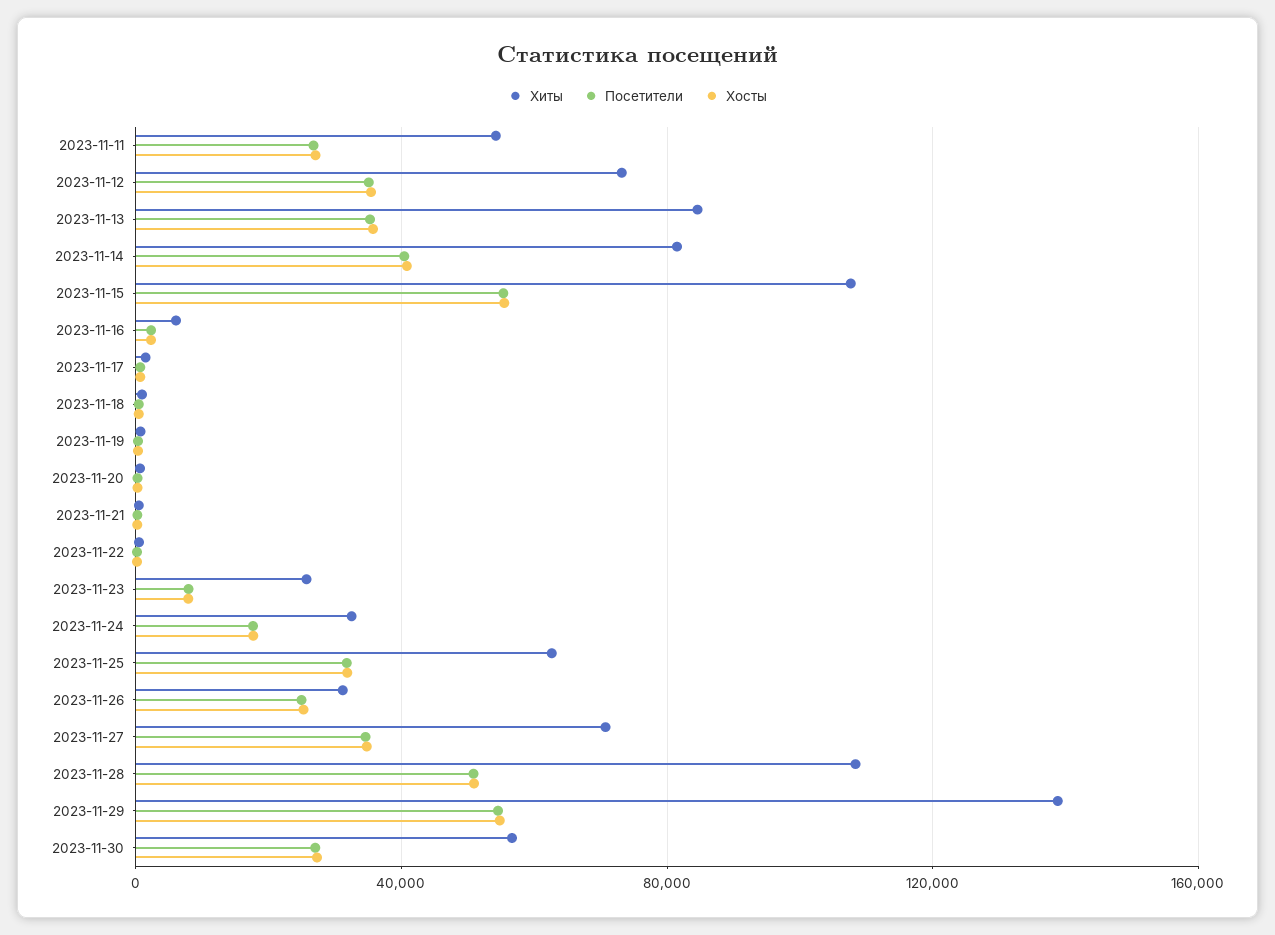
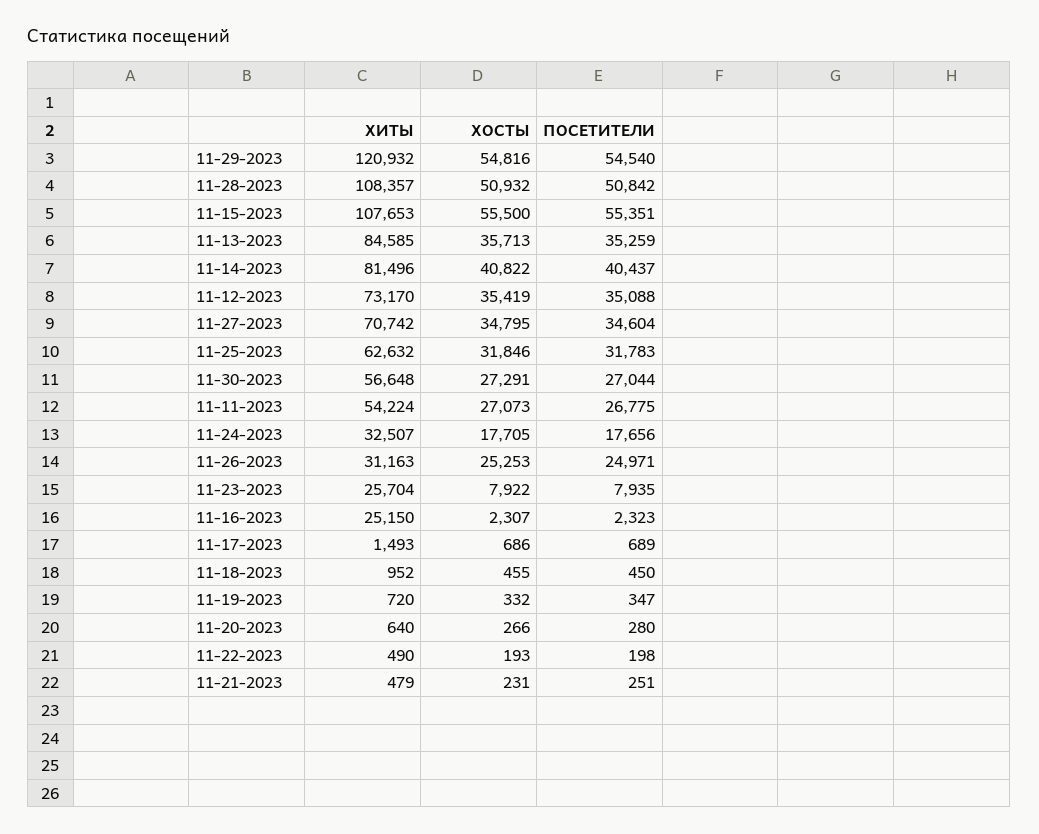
  {
    "Хиты": {
      "2023-11-11": 54224,
      "2023-11-12": 73170,
      "2023-11-13": 84585,
      "2023-11-14": 81496,
      "2023-11-15": 107653,
-     "2023-11-16": 5000,
+     "2023-11-16": 25150,
      "2023-11-17": 1493,
      "2023-11-18": 952,
      "2023-11-19": 720,
      "2023-11-20": 640,
      "2023-11-21": 479,
      "2023-11-22": 490,
      "2023-11-23": 25704,
      "2023-11-24": 32507,
      "2023-11-25": 62632,
      "2023-11-26": 31163,
      "2023-11-27": 70742,
      "2023-11-28": 108357,
-     "2023-11-29": 140000,
+     "2023-11-29": 120932,
      "2023-11-30": 56648
    },
    "Посетители": {
      "2023-11-11": 26775,
      "2023-11-12": 35088,
      "2023-11-13": 35259,
      "2023-11-14": 40437,
      "2023-11-15": 55351,
      "2023-11-16": 2323,
      "2023-11-17": 689,
      "2023-11-18": 450,
      "2023-11-19": 347,
      "2023-11-20": 280,
      "2023-11-21": 251,
      "2023-11-22": 198,
      "2023-11-23": 7935,
      "2023-11-24": 17656,
      "2023-11-25": 31783,
      "2023-11-26": 24971,
      "2023-11-27": 34604,
      "2023-11-28": 50842,
      "2023-11-29": 54540,
      "2023-11-30": 27044
    },
    "Хосты": {
      "2023-11-11": 27073,
      "2023-11-12": 35419,
      "2023-11-13": 35713,
      "2023-11-14": 40822,
      "2023-11-15": 55500,
      "2023-11-16": 2307,
      "2023-11-17": 686,
      "2023-11-18": 455,
      "2023-11-19": 332,
      "2023-11-20": 266,
      "2023-11-21": 231,
      "2023-11-22": 193,
      "2023-11-23": 7922,
      "2023-11-24": 17705,
      "2023-11-25": 31846,
      "2023-11-26": 25253,
      "2023-11-27": 34795,
      "2023-11-28": 50932,
      "2023-11-29": 54816,
      "2023-11-30": 27291
    }
  }

